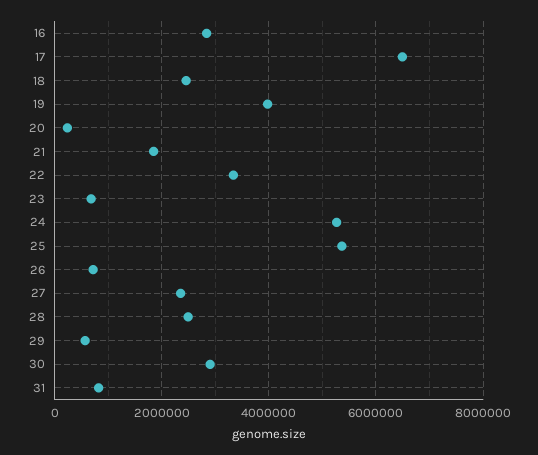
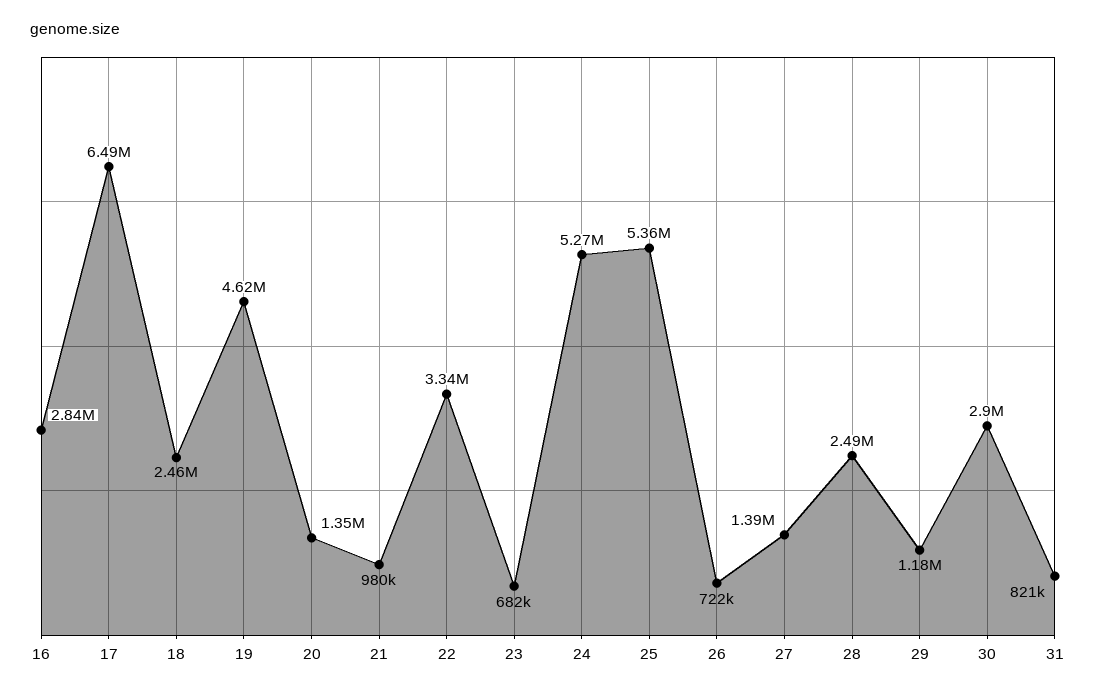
  {
    "16": 2840000,
    "17": 6490000,
    "18": 2460000,
-   "19": 4000000,
+   "19": 4620000,
-   "20": 200000,
+   "20": 1350000,
-   "21": 1800000,
+   "21": 980000,
    "22": 3340000,
    "23": 682000,
    "24": 5270000,
    "25": 5360000,
    "26": 722000,
-   "27": 2400000,
+   "27": 1390000,
    "28": 2490000,
-   "29": 600000,
+   "29": 1180000,
    "30": 2900000,
    "31": 821000
  }

